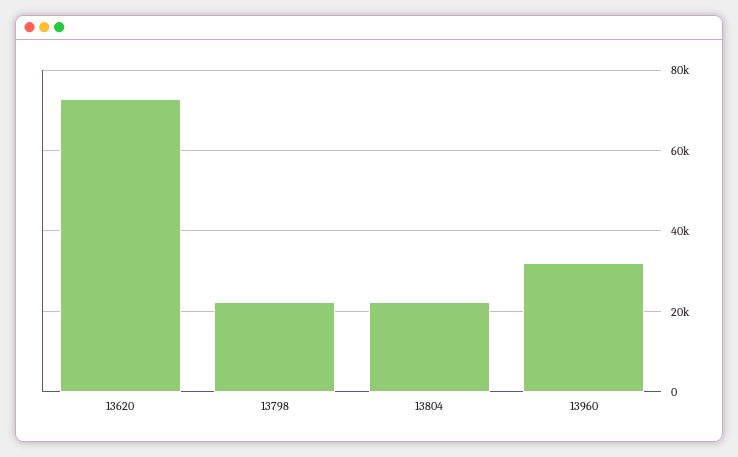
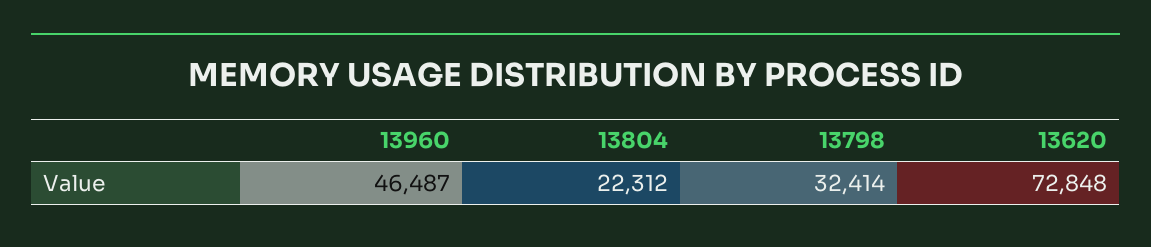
  {
    "13620": 72848,
-   "13798": 22000,
+   "13798": 32414,
    "13804": 22312,
-   "13960": 32000
+   "13960": 46487
  }

